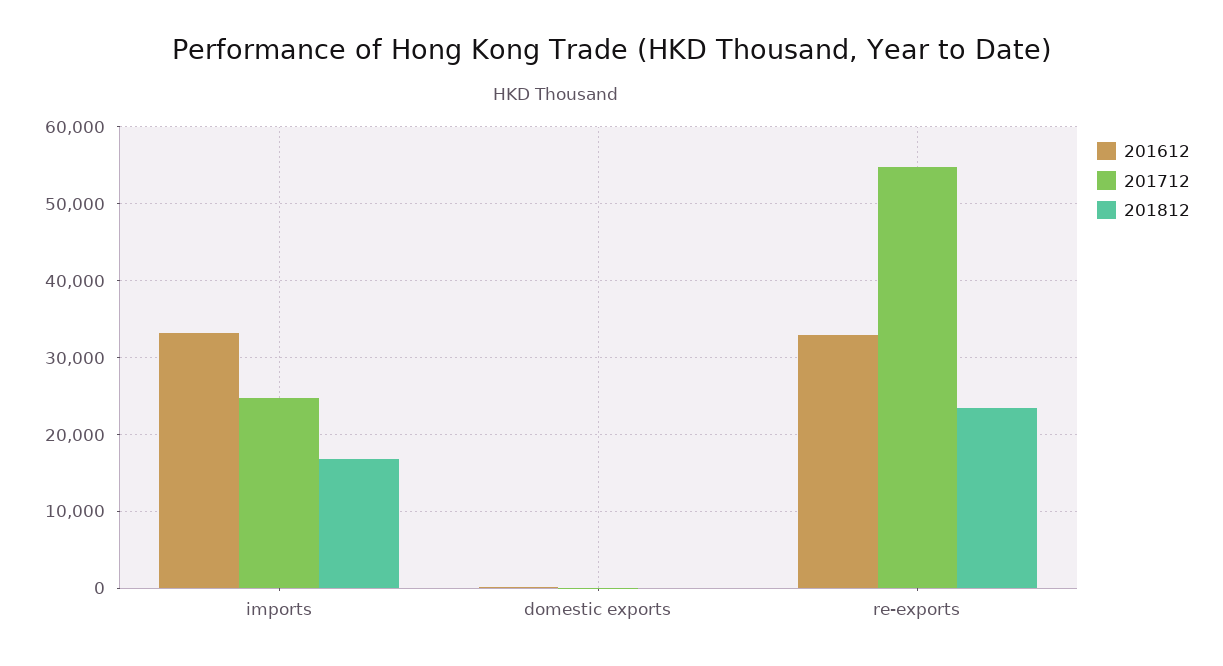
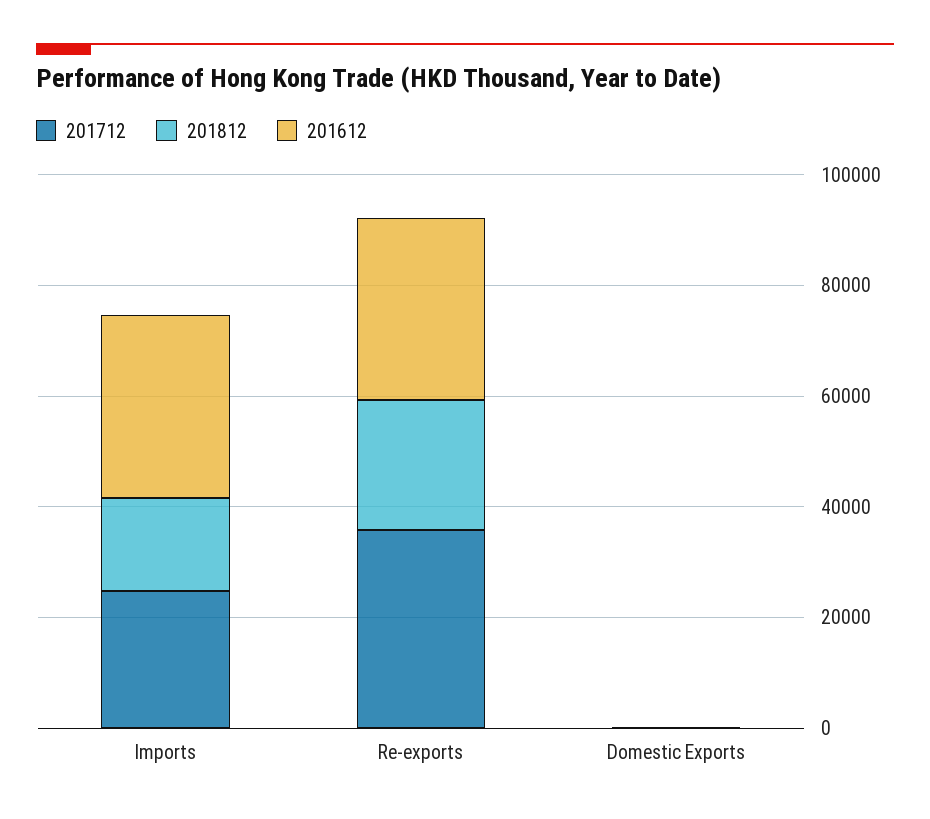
  {
    "201612": {
      "imports": 33000,
      "domestic exports": 0,
      "re-exports": 33000
    },
    "201712": {
      "imports": 25000,
      "domestic exports": 0,
-     "re-exports": 55000
+     "re-exports": 35000
    },
    "201812": {
      "imports": 17000,
      "domestic exports": 0,
      "re-exports": 23000
    }
  }

